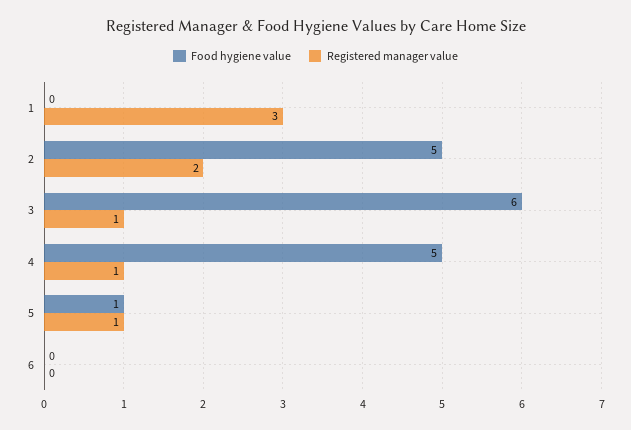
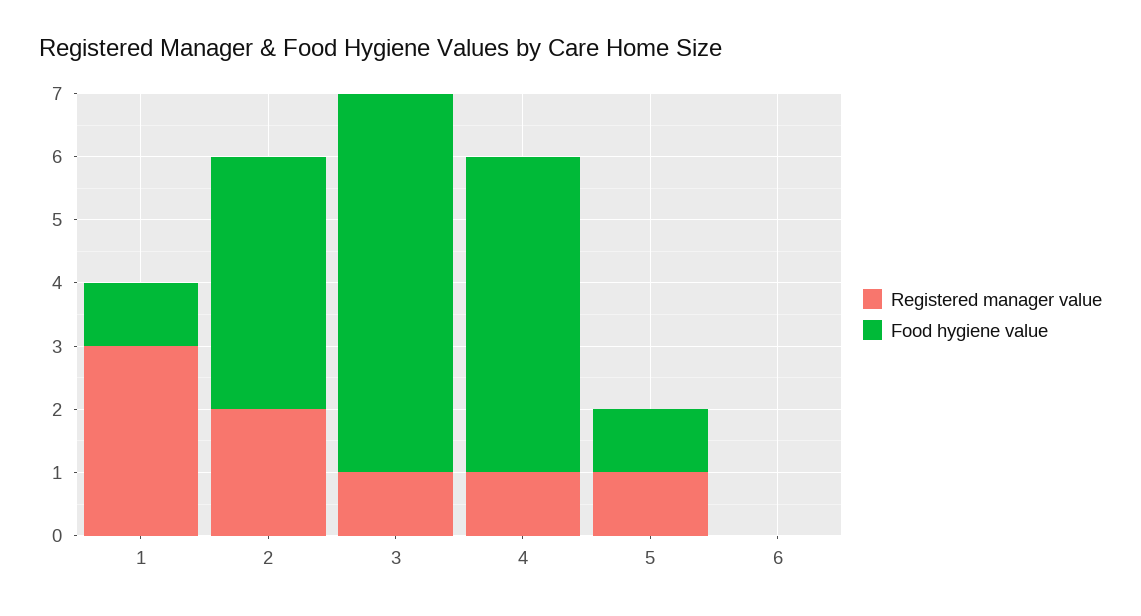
  {
    "Food hygiene value": {
-     "1": 0,
+     "1": 1,
-     "2": 5,
+     "2": 4,
      "3": 6,
      "4": 5,
      "5": 1,
      "6": 0
    },
    "Registered manager value": {
      "1": 3,
      "2": 2,
      "3": 1,
      "4": 1,
      "5": 1,
      "6": 0
    }
  }

